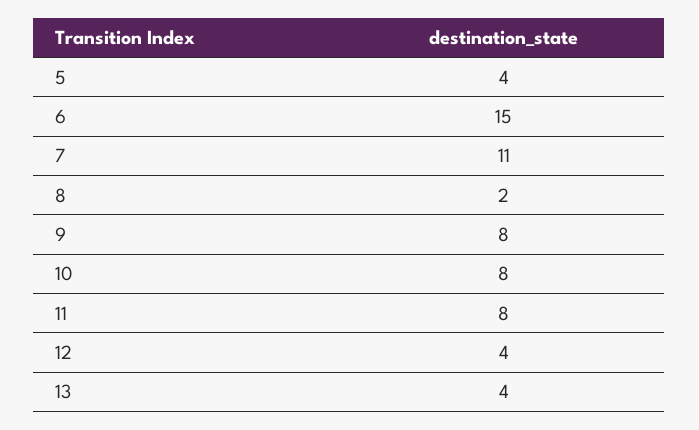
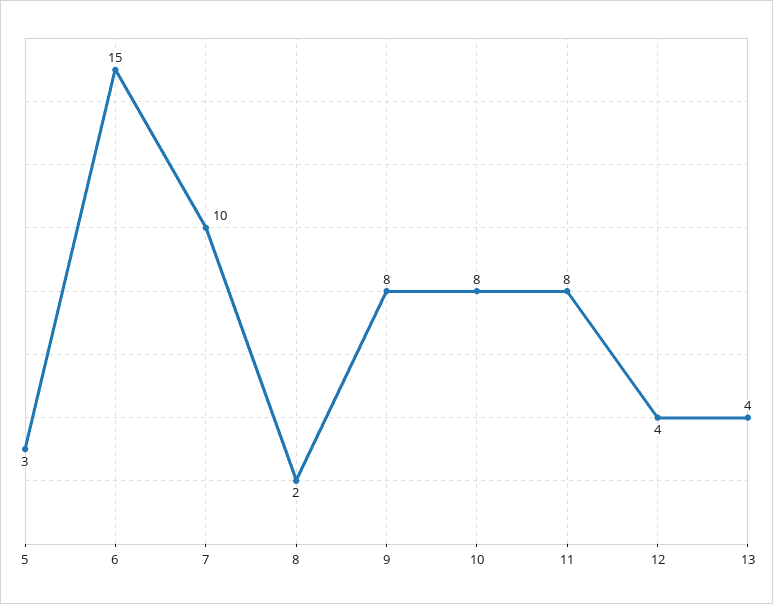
  {
-   "5": 4,
+   "5": 3,
    "6": 15,
-   "7": 11,
+   "7": 10,
    "8": 2,
    "9": 8,
    "10": 8,
    "11": 8,
    "12": 4,
    "13": 4
  }

